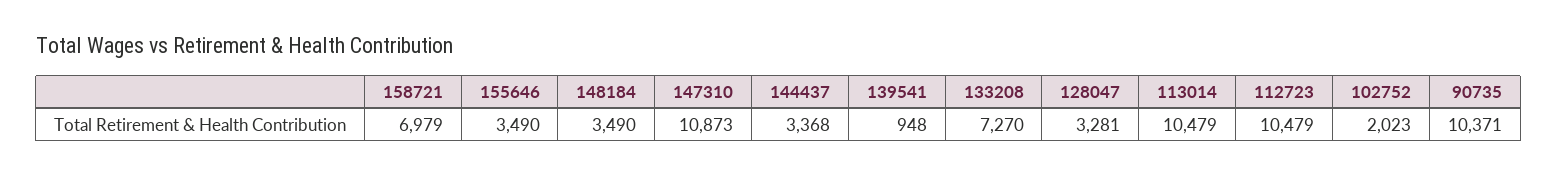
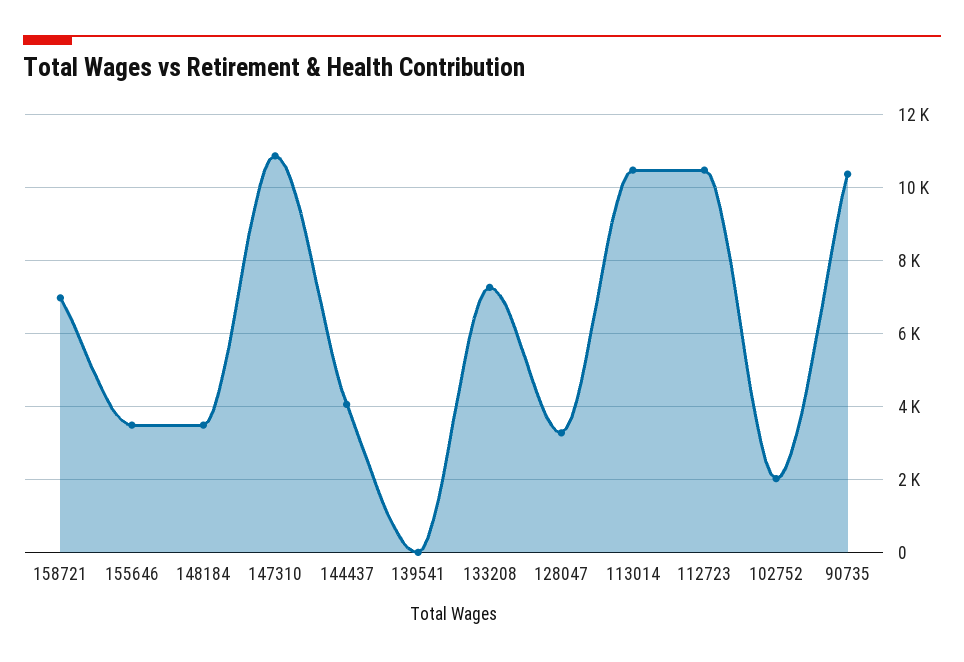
  {
    "158721": 6979,
    "155646": 3490,
    "148184": 3490,
    "147310": 10873,
-   "144437": 3368,
+   "144437": 4000,
-   "139541": 948,
+   "139541": 0,
    "133208": 7270,
    "128047": 3281,
    "113014": 10479,
    "112723": 10479,
    "102752": 2023,
    "90735": 10371
  }

